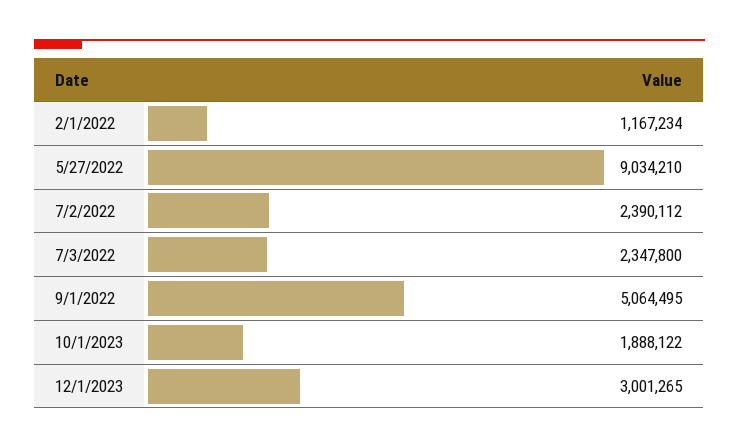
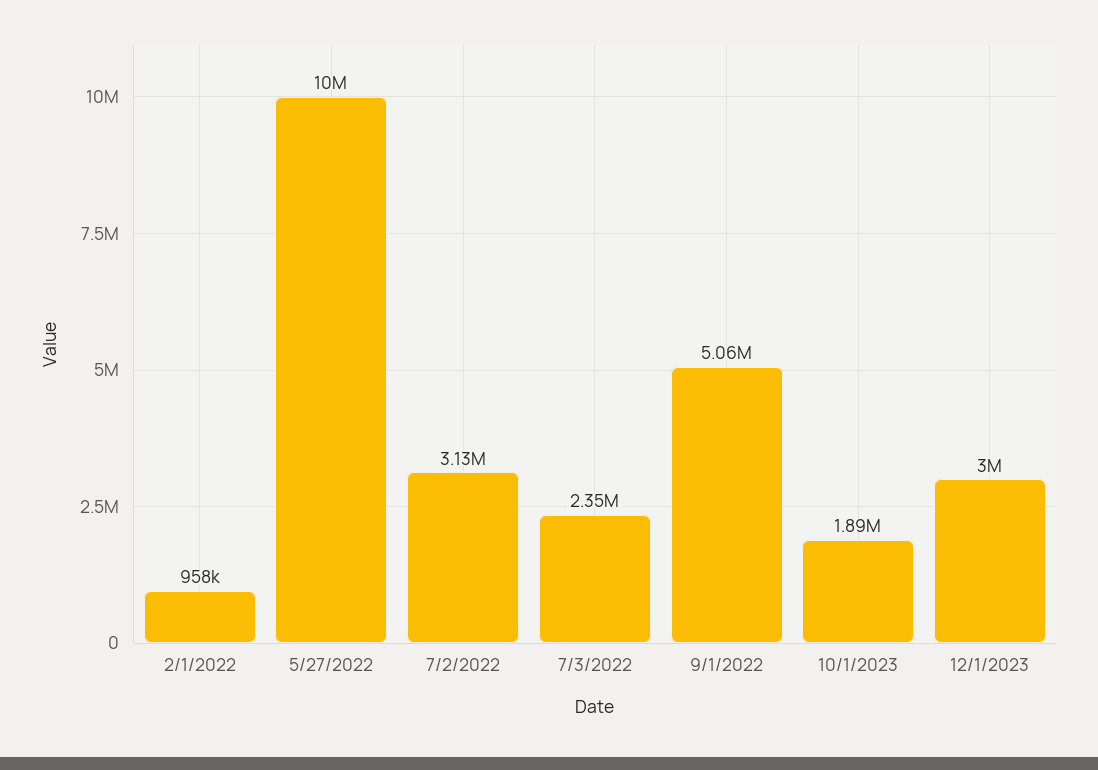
  {
-   "2/1/2022": 1167234,
+   "2/1/2022": 958000,
-   "5/27/2022": 9034210,
+   "5/27/2022": 10000000,
-   "7/2/2022": 2390112,
+   "7/2/2022": 3130000,
    "7/3/2022": 2347800,
    "9/1/2022": 5064495,
    "10/1/2023": 1888122,
    "12/1/2023": 3001265
  }

